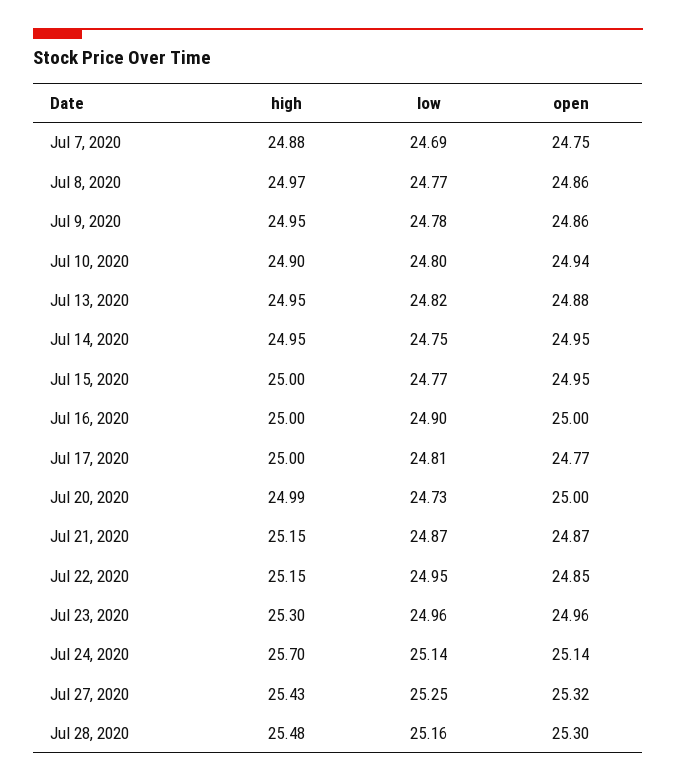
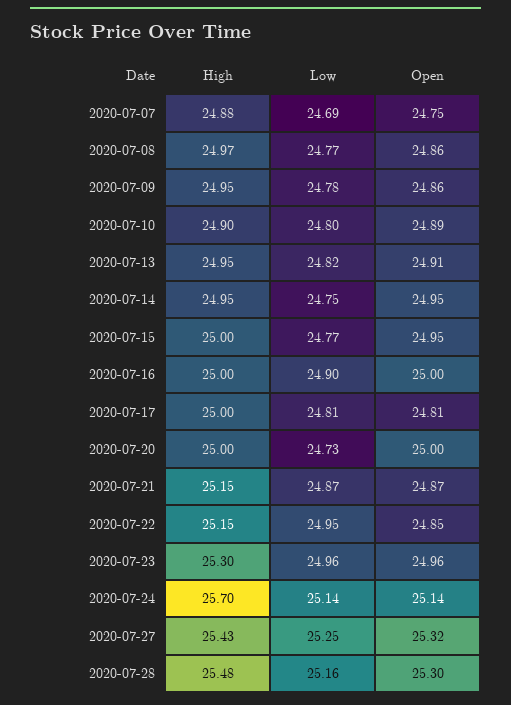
  {
    "high": {
      "Jul 7, 2020": 24.88,
      "Jul 8, 2020": 24.97,
      "Jul 9, 2020": 24.95,
      "Jul 10, 2020": 24.9,
      "Jul 13, 2020": 24.95,
      "Jul 14, 2020": 24.95,
      "Jul 15, 2020": 25,
      "Jul 16, 2020": 25,
      "Jul 17, 2020": 25,
-     "Jul 20, 2020": 24.99,
+     "Jul 20, 2020": 25,
      "Jul 21, 2020": 25.15,
      "Jul 22, 2020": 25.15,
      "Jul 23, 2020": 25.3,
      "Jul 24, 2020": 25.7,
      "Jul 27, 2020": 25.43,
      "Jul 28, 2020": 25.48
    },
    "low": {
      "Jul 7, 2020": 24.69,
      "Jul 8, 2020": 24.77,
      "Jul 9, 2020": 24.78,
      "Jul 10, 2020": 24.8,
      "Jul 13, 2020": 24.82,
      "Jul 14, 2020": 24.75,
      "Jul 15, 2020": 24.77,
      "Jul 16, 2020": 24.9,
      "Jul 17, 2020": 24.81,
      "Jul 20, 2020": 24.73,
      "Jul 21, 2020": 24.87,
      "Jul 22, 2020": 24.95,
      "Jul 23, 2020": 24.96,
      "Jul 24, 2020": 25.14,
      "Jul 27, 2020": 25.25,
      "Jul 28, 2020": 25.16
    },
    "open": {
      "Jul 7, 2020": 24.75,
      "Jul 8, 2020": 24.86,
      "Jul 9, 2020": 24.86,
-     "Jul 10, 2020": 24.94,
+     "Jul 10, 2020": 24.89,
-     "Jul 13, 2020": 24.88,
+     "Jul 13, 2020": 24.91,
      "Jul 14, 2020": 24.95,
      "Jul 15, 2020": 24.95,
      "Jul 16, 2020": 25,
-     "Jul 17, 2020": 24.77,
+     "Jul 17, 2020": 24.81,
      "Jul 20, 2020": 25,
      "Jul 21, 2020": 24.87,
      "Jul 22, 2020": 24.85,
      "Jul 23, 2020": 24.96,
      "Jul 24, 2020": 25.14,
      "Jul 27, 2020": 25.32,
      "Jul 28, 2020": 25.3
    }
  }

